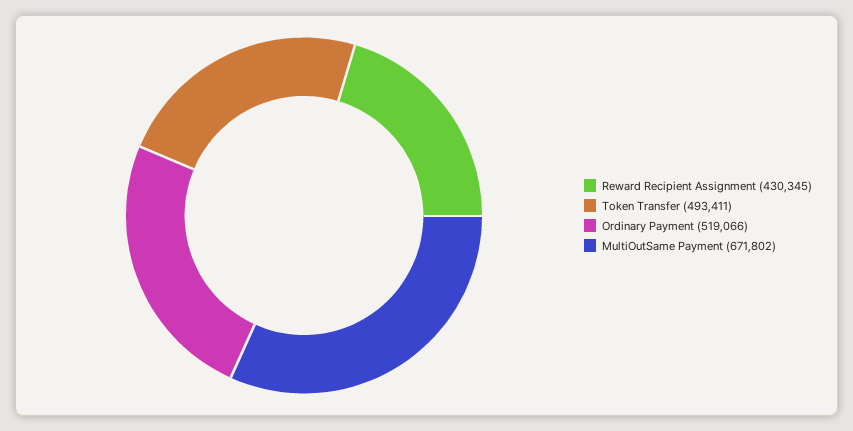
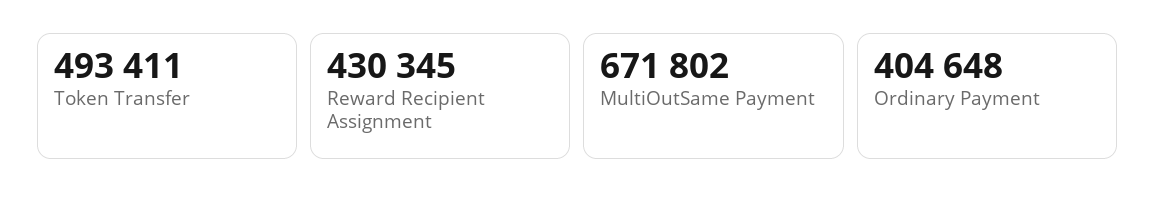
  {
    "Reward Recipient Assignment": 430345,
    "Token Transfer": 493411,
-   "Ordinary Payment": 519066,
+   "Ordinary Payment": 404648,
    "MultiOutSame Payment": 671802
  }

